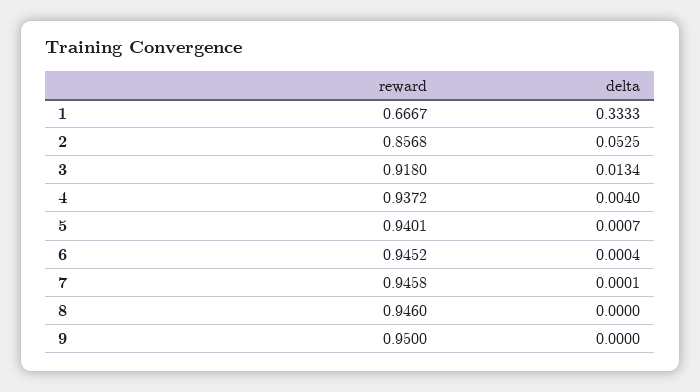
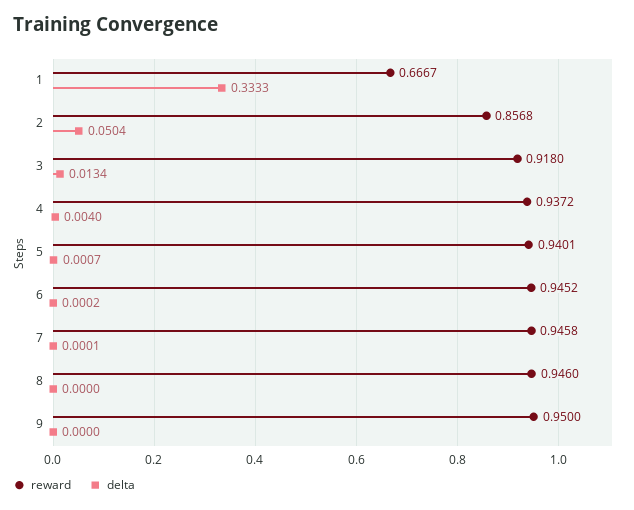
  {
    "reward": {
      "1": 0.6667,
      "2": 0.8568,
      "3": 0.918,
      "4": 0.9372,
      "5": 0.9401,
      "6": 0.9452,
      "7": 0.9458,
      "8": 0.946,
      "9": 0.95
    },
    "delta": {
      "1": 0.3333,
-     "2": 0.0525,
+     "2": 0.0504,
      "3": 0.0134,
      "4": 0.004,
      "5": 0.0007,
-     "6": 0.0004,
+     "6": 0.0002,
      "7": 0.0001,
      "8": 0,
      "9": 0
    }
  }

